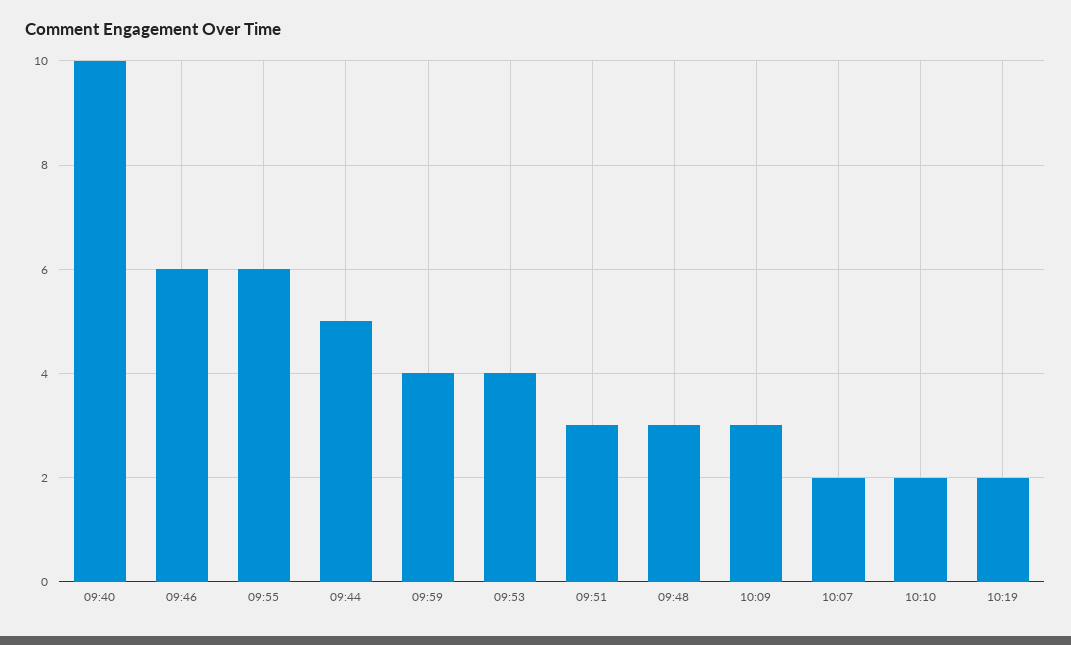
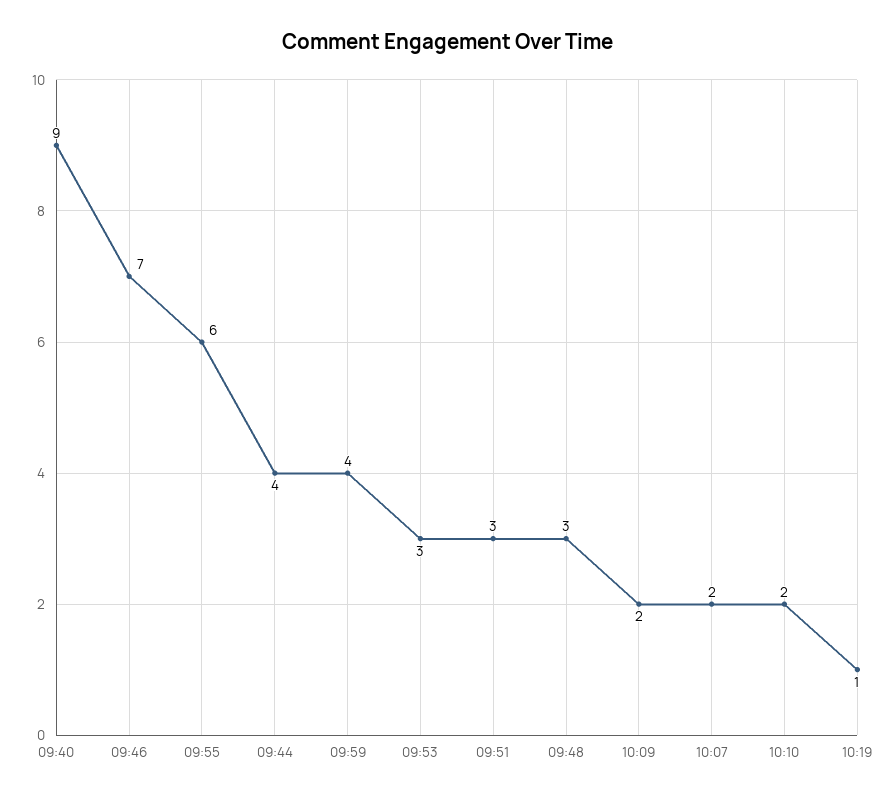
  {
-   "09:40": 10,
+   "09:40": 9,
-   "09:46": 6,
+   "09:46": 7,
    "09:55": 6,
-   "09:44": 5,
+   "09:44": 4,
    "09:59": 4,
-   "09:53": 4,
+   "09:53": 3,
    "09:51": 3,
    "09:48": 3,
-   "10:09": 3,
+   "10:09": 2,
    "10:07": 2,
    "10:10": 2,
-   "10:19": 2
+   "10:19": 1
  }

